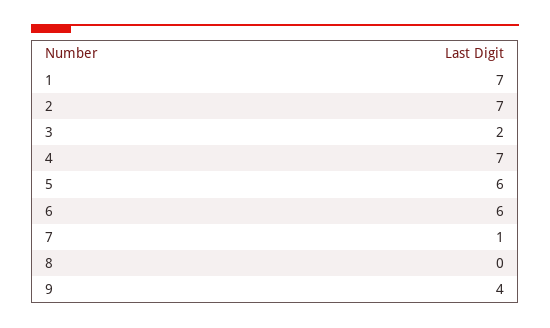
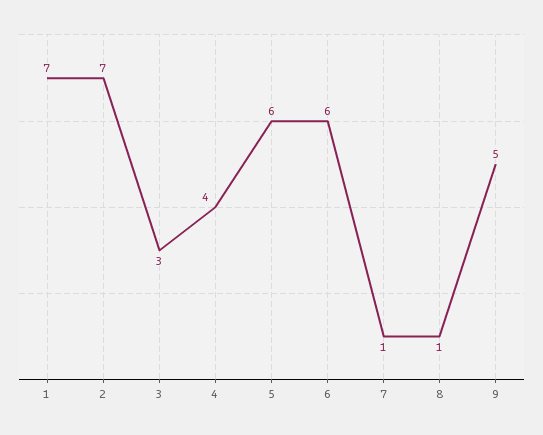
  {
    "1": 7,
    "2": 7,
-   "3": 2,
+   "3": 3,
-   "4": 7,
+   "4": 4,
    "5": 6,
    "6": 6,
    "7": 1,
-   "8": 0,
+   "8": 1,
-   "9": 4
+   "9": 5
  }

